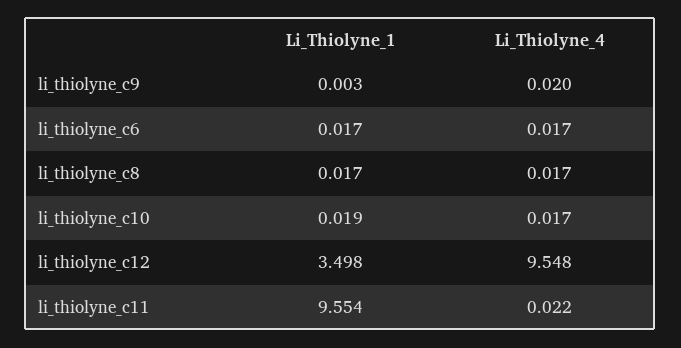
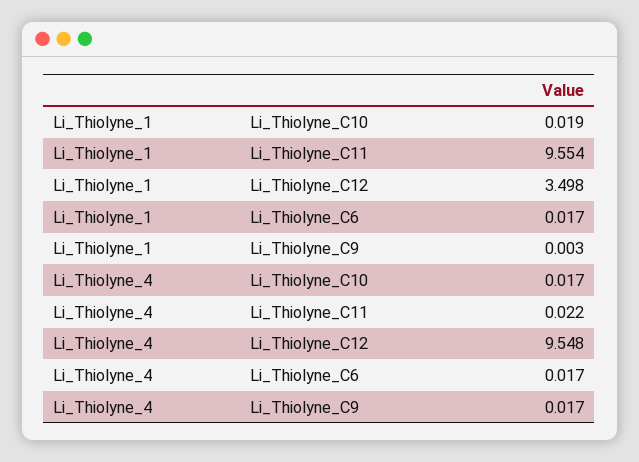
  {
    "Li_Thiolyne_1": {
      "li_thiolyne_c9": 0.003,
      "li_thiolyne_c6": 0.017,
-     "li_thiolyne_c8": 0.017,
      "li_thiolyne_c10": 0.019,
      "li_thiolyne_c12": 3.498,
      "li_thiolyne_c11": 9.554
    },
    "Li_Thiolyne_4": {
-     "li_thiolyne_c9": 0.02,
+     "li_thiolyne_c9": 0.017,
      "li_thiolyne_c6": 0.017,
-     "li_thiolyne_c8": 0.017,
      "li_thiolyne_c10": 0.017,
      "li_thiolyne_c12": 9.548,
      "li_thiolyne_c11": 0.022
    }
  }

